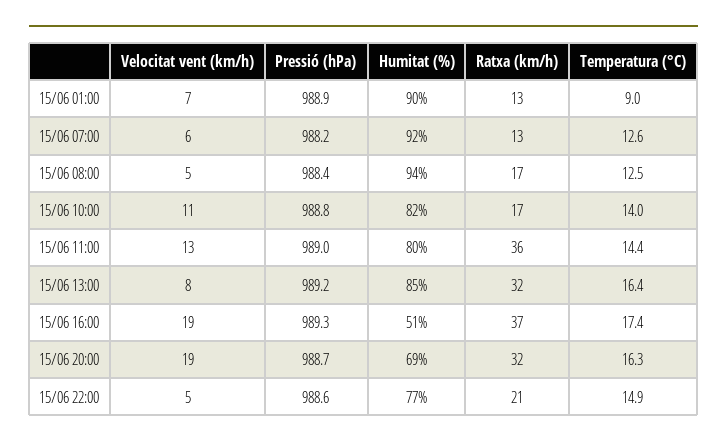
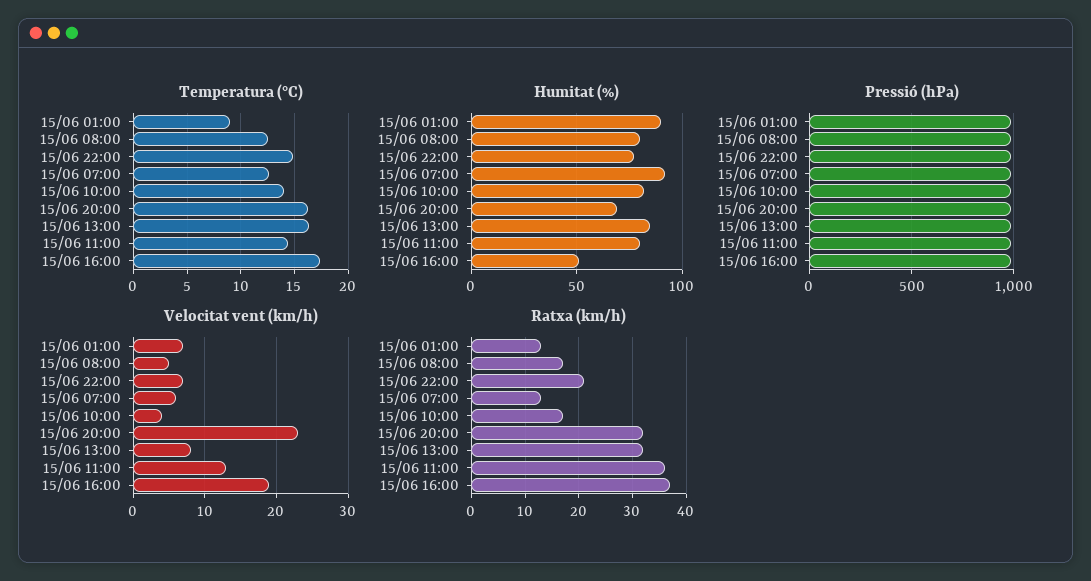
  {
    "Velocitat vent (km/h)": {
      "15/06 01:00": 7,
      "15/06 07:00": 6,
      "15/06 08:00": 5,
-     "15/06 10:00": 11,
+     "15/06 10:00": 4,
      "15/06 11:00": 13,
      "15/06 13:00": 8,
      "15/06 16:00": 19,
-     "15/06 20:00": 19,
+     "15/06 20:00": 23,
-     "15/06 22:00": 5
+     "15/06 22:00": 7
    },
    "Pressió (hPa)": {
      "15/06 01:00": 988.9,
      "15/06 07:00": 988.2,
      "15/06 08:00": 988.4,
      "15/06 10:00": 988.8,
      "15/06 11:00": 989,
      "15/06 13:00": 989.2,
      "15/06 16:00": 989.3,
      "15/06 20:00": 988.7,
      "15/06 22:00": 988.6
    },
    "Humitat (%)": {
      "15/06 01:00": 90,
      "15/06 07:00": 92,
-     "15/06 08:00": 94,
+     "15/06 08:00": 80,
      "15/06 10:00": 82,
      "15/06 11:00": 80,
      "15/06 13:00": 85,
      "15/06 16:00": 51,
      "15/06 20:00": 69,
      "15/06 22:00": 77
    },
    "Ratxa (km/h)": {
      "15/06 01:00": 13,
      "15/06 07:00": 13,
      "15/06 08:00": 17,
      "15/06 10:00": 17,
      "15/06 11:00": 36,
      "15/06 13:00": 32,
      "15/06 16:00": 37,
      "15/06 20:00": 32,
      "15/06 22:00": 21
    },
    "Temperatura (°C)": {
      "15/06 01:00": 9,
      "15/06 07:00": 12.6,
      "15/06 08:00": 12.5,
      "15/06 10:00": 14,
      "15/06 11:00": 14.4,
      "15/06 13:00": 16.4,
      "15/06 16:00": 17.4,
      "15/06 20:00": 16.3,
      "15/06 22:00": 14.9
    }
  }

